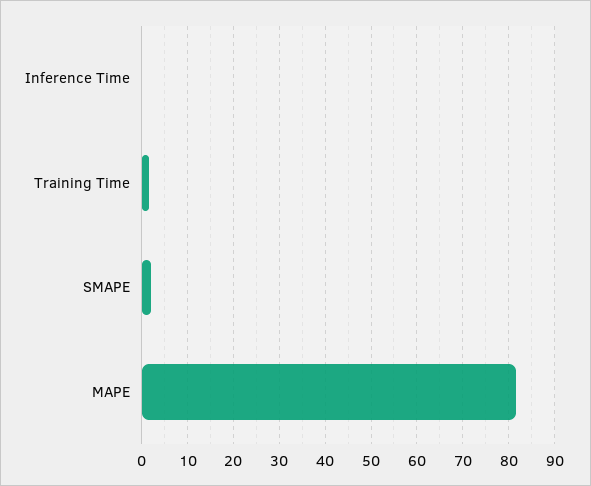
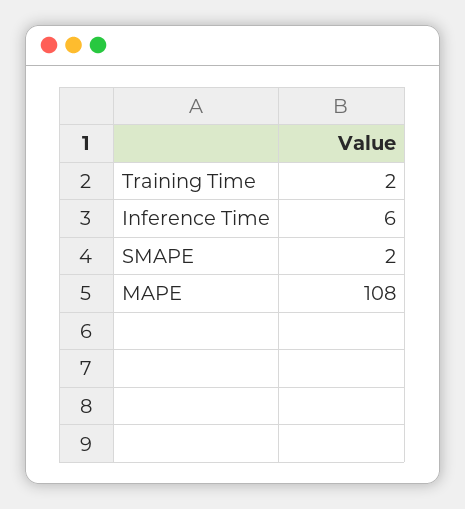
  {
-   "Inference Time": 0,
+   "Inference Time": 6,
    "Training Time": 2,
    "SMAPE": 2,
-   "MAPE": 82
+   "MAPE": 108
  }

